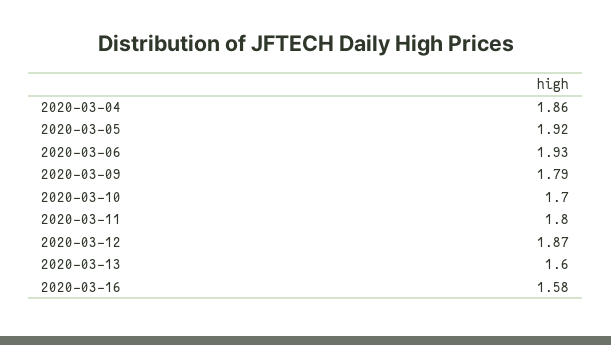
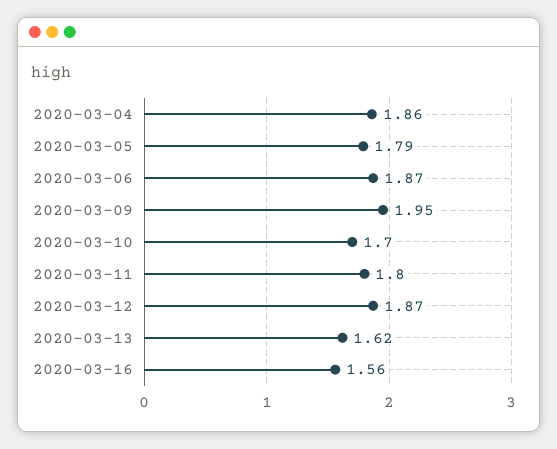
  {
    "2020-03-04": 1.86,
-   "2020-03-05": 1.92,
+   "2020-03-05": 1.79,
-   "2020-03-06": 1.93,
+   "2020-03-06": 1.87,
-   "2020-03-09": 1.79,
+   "2020-03-09": 1.95,
    "2020-03-10": 1.7,
    "2020-03-11": 1.8,
    "2020-03-12": 1.87,
-   "2020-03-13": 1.6,
+   "2020-03-13": 1.62,
-   "2020-03-16": 1.58
+   "2020-03-16": 1.56
  }

